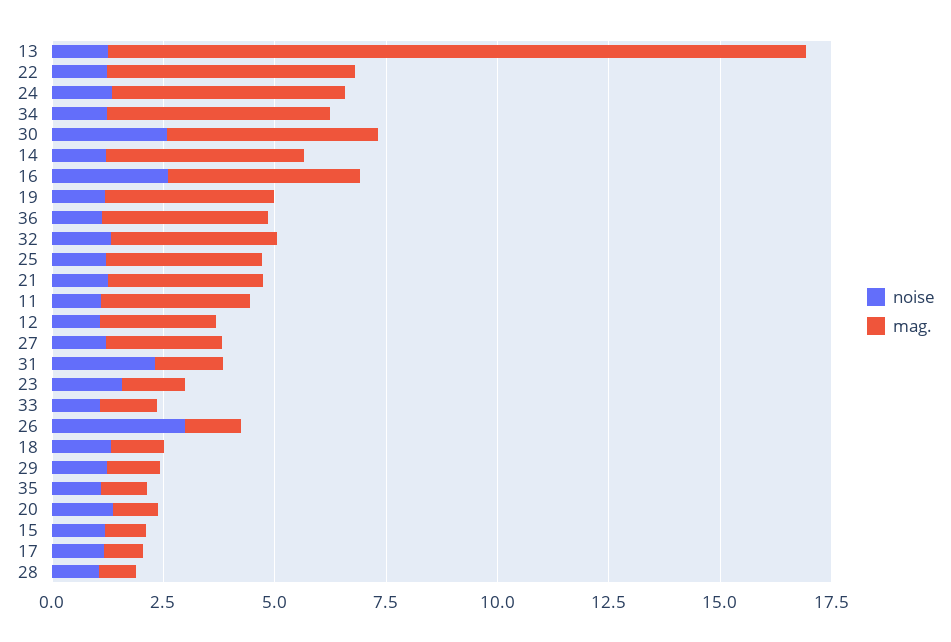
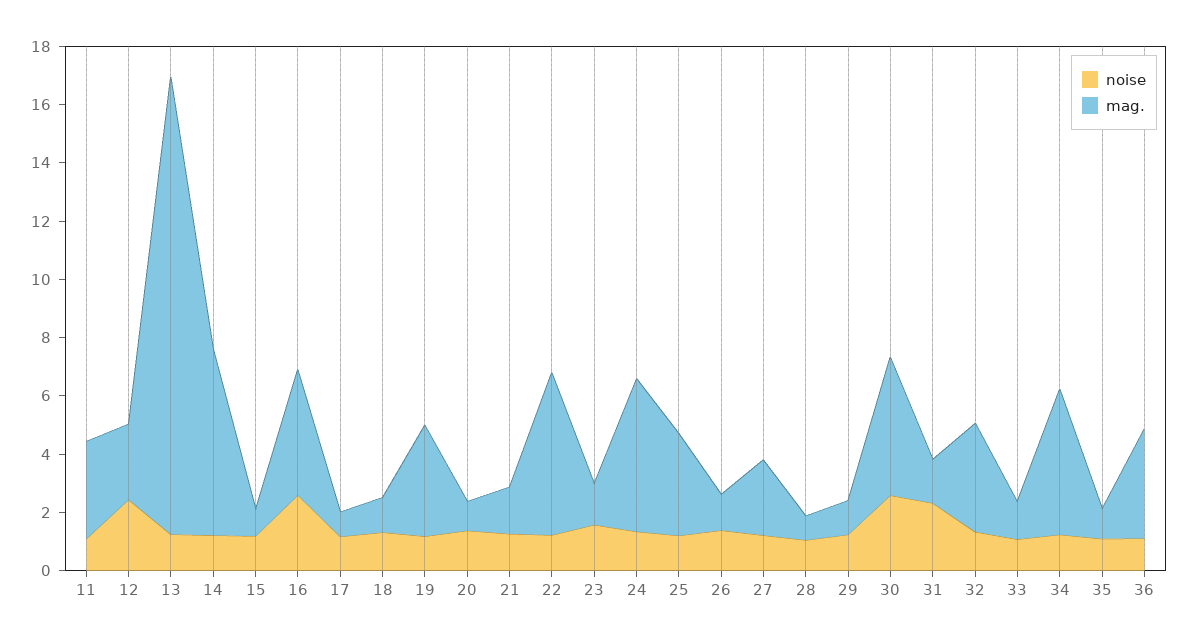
  {
    "noise": {
      "13": 1,
      "22": 1,
      "24": 1.5,
      "34": 1,
      "30": 2.5,
      "14": 1,
      "16": 2.5,
      "19": 1,
      "36": 1,
      "32": 1.5,
      "25": 1,
      "21": 1.5,
      "11": 1,
-     "12": 1,
+     "12": 2.5,
      "27": 1,
      "31": 2.5,
      "23": 1.5,
      "33": 1,
-     "26": 3,
+     "26": 1.5,
      "18": 1.5,
      "29": 1,
      "35": 1,
      "20": 1.5,
      "15": 1,
      "17": 1,
      "28": 1
    },
    "mag.": {
      "13": 15.5,
      "22": 5.5,
      "24": 5,
      "34": 5,
      "30": 4.5,
-     "14": 4.5,
+     "14": 6.5,
      "16": 4.5,
      "19": 4,
      "36": 3.5,
      "32": 3.5,
      "25": 3.5,
-     "21": 3.5,
+     "21": 1.5,
      "11": 3.5,
      "12": 2.5,
      "27": 2.5,
      "31": 1.5,
      "23": 1.5,
      "33": 1.5,
      "26": 1,
      "18": 1,
      "29": 1,
      "35": 1,
      "20": 1,
      "15": 1,
      "17": 1,
      "28": 1
    }
  }

